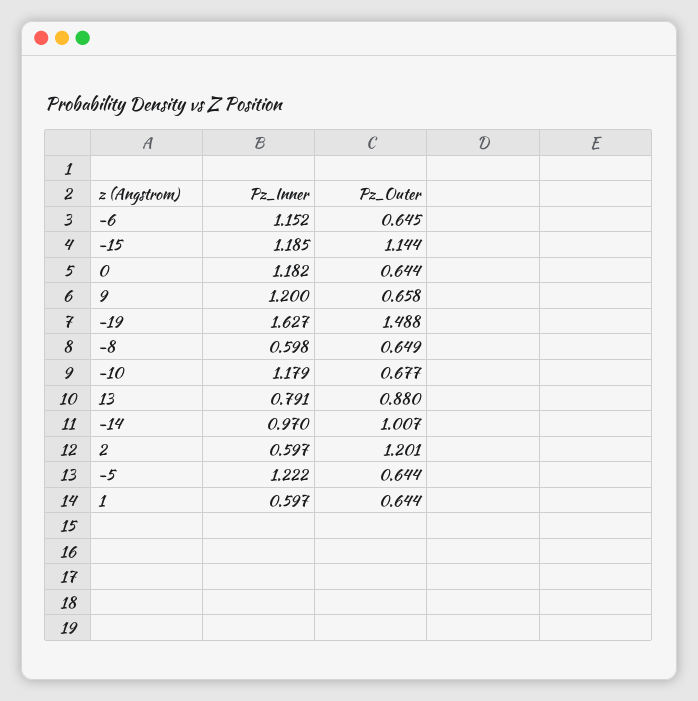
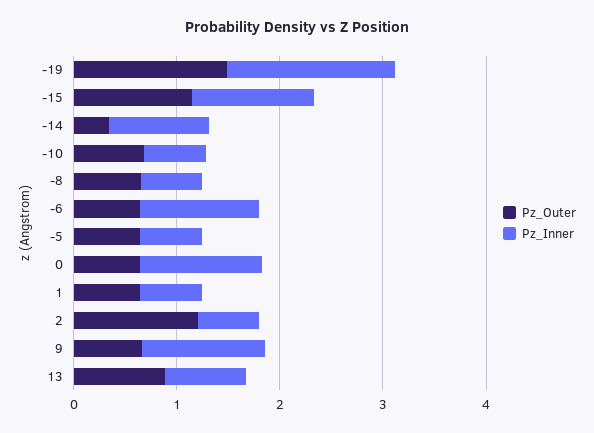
  {
    "Pz_Inner": {
      "-6": 1.152,
      "-15": 1.185,
      "0": 1.182,
      "9": 1.2,
      "-19": 1.627,
      "-8": 0.598,
-     "-10": 1.179,
+     "-10": 0.6,
      "13": 0.791,
      "-14": 0.97,
      "2": 0.597,
-     "-5": 1.222,
+     "-5": 0.6,
      "1": 0.597
    },
    "Pz_Outer": {
      "-6": 0.645,
      "-15": 1.144,
      "0": 0.644,
      "9": 0.658,
      "-19": 1.488,
      "-8": 0.649,
      "-10": 0.677,
      "13": 0.88,
-     "-14": 1.007,
+     "-14": 0.4,
      "2": 1.201,
      "-5": 0.644,
      "1": 0.644
    }
  }

